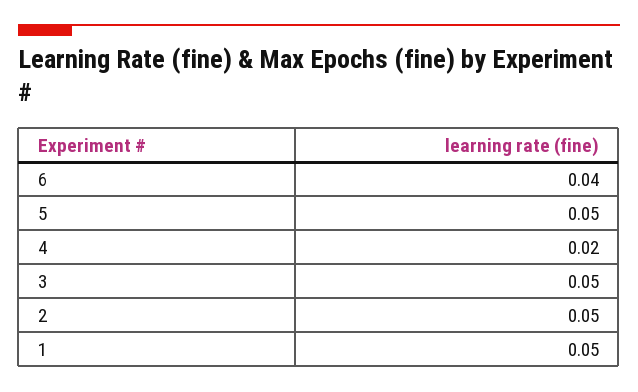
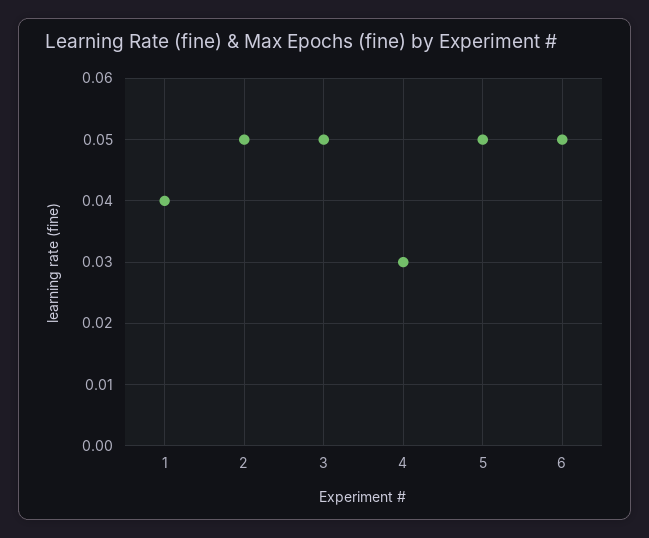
  {
-   "6": 0.04,
+   "6": 0.05,
    "5": 0.05,
-   "4": 0.02,
+   "4": 0.03,
    "3": 0.05,
    "2": 0.05,
-   "1": 0.05
+   "1": 0.04
  }

